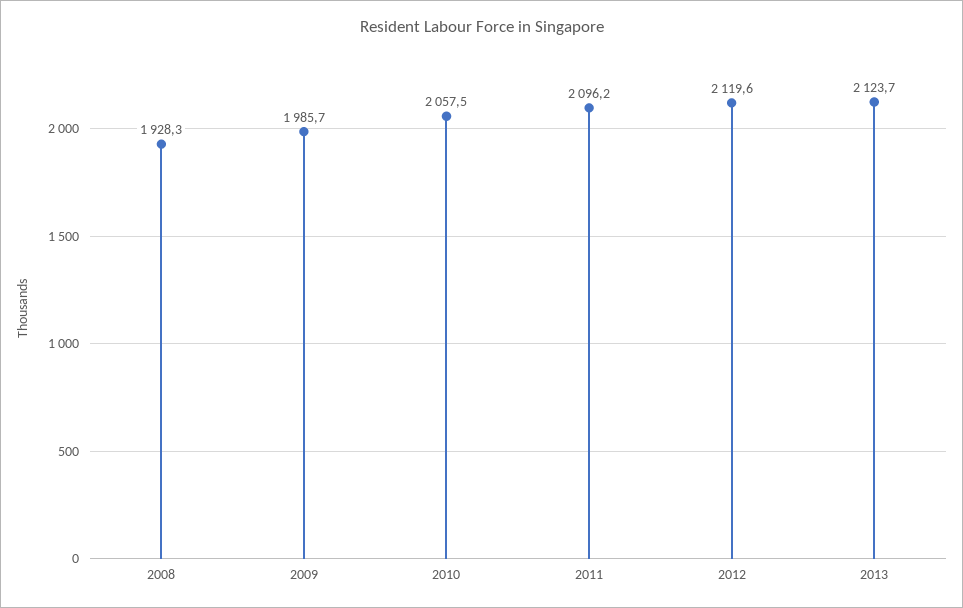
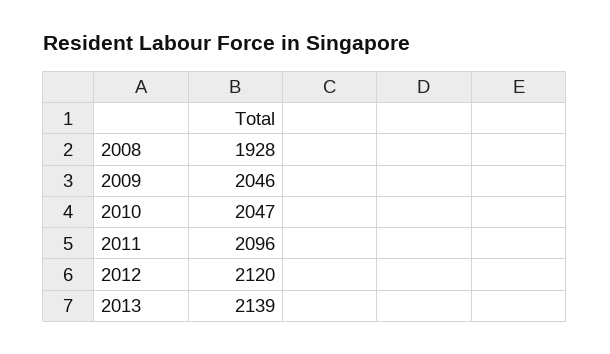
  {
    "2008": 1928.3,
-   "2009": 1985.7,
+   "2009": 2046,
-   "2010": 2057.5,
+   "2010": 2047,
    "2011": 2096.2,
    "2012": 2119.6,
-   "2013": 2123.7
+   "2013": 2139
  }

